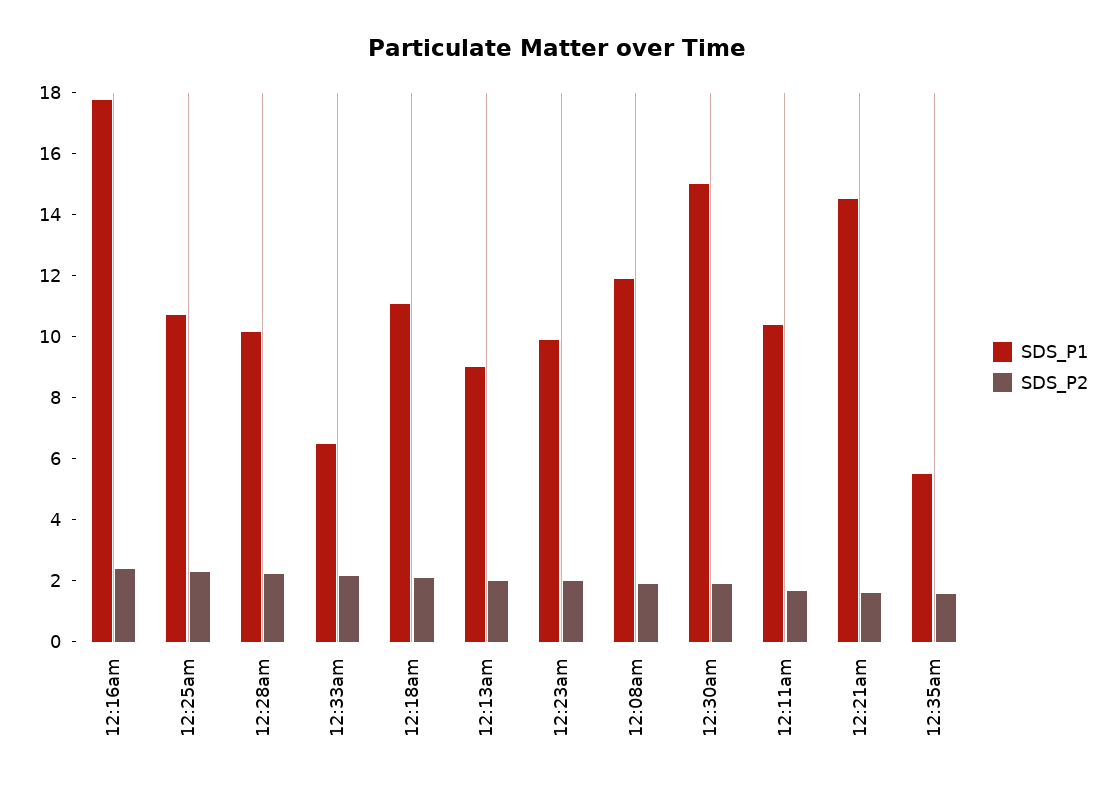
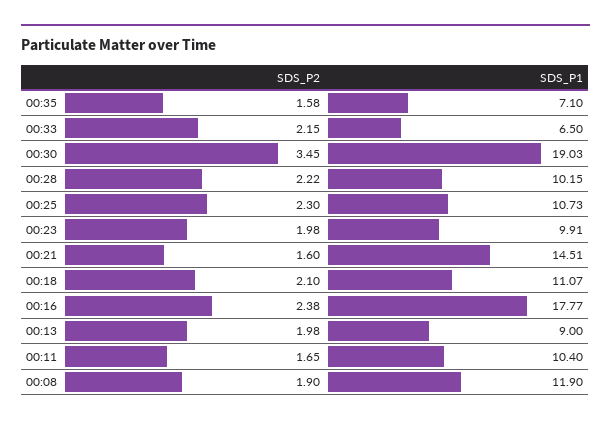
  {
    "SDS_P1": {
      "12:16am": 17.77,
      "12:25am": 10.73,
      "12:28am": 10.15,
      "12:33am": 6.5,
      "12:18am": 11.07,
      "12:13am": 9,
      "12:23am": 9.91,
      "12:08am": 11.9,
-     "12:30am": 15,
+     "12:30am": 19.03,
      "12:11am": 10.4,
      "12:21am": 14.51,
-     "12:35am": 5.5
+     "12:35am": 7.1
    },
    "SDS_P2": {
      "12:16am": 2.38,
      "12:25am": 2.3,
      "12:28am": 2.22,
      "12:33am": 2.15,
      "12:18am": 2.1,
      "12:13am": 1.98,
      "12:23am": 1.98,
      "12:08am": 1.9,
-     "12:30am": 2,
+     "12:30am": 3.45,
      "12:11am": 1.65,
      "12:21am": 1.6,
      "12:35am": 1.58
    }
  }

